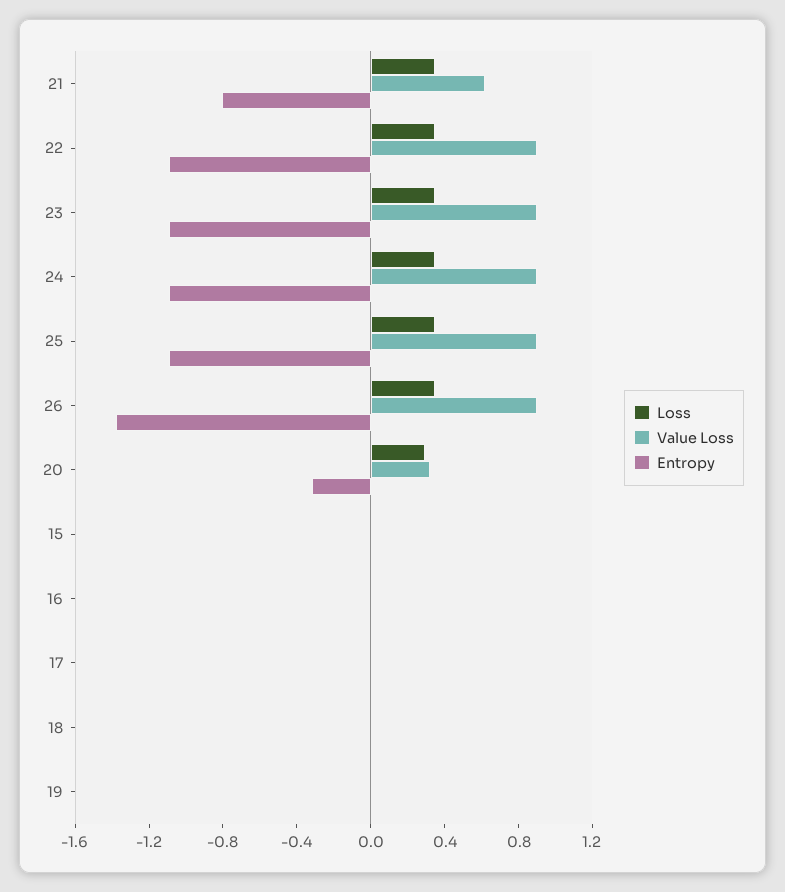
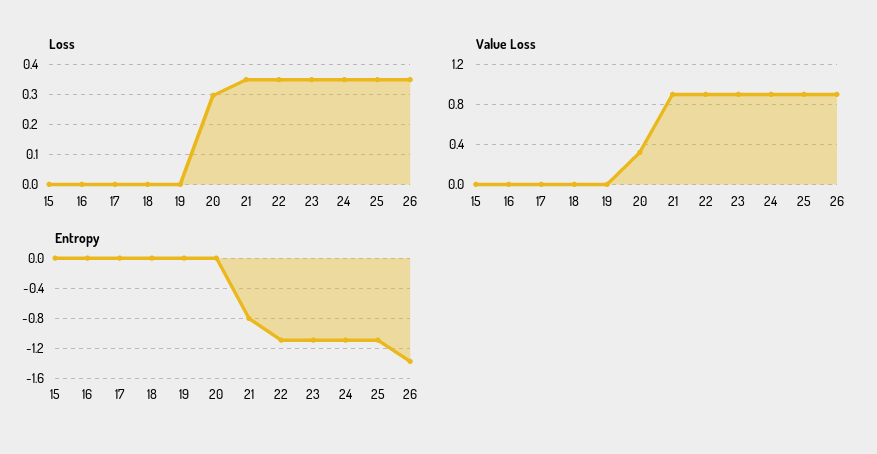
  {
    "Loss": {
      "21": 0.34,
      "22": 0.34,
      "23": 0.34,
      "24": 0.34,
      "25": 0.34,
      "26": 0.34,
      "20": 0.3,
      "15": 0,
      "16": 0,
      "17": 0,
      "18": 0,
      "19": 0
    },
    "Value Loss": {
-     "21": 0.6,
+     "21": 0.9,
      "22": 0.9,
      "23": 0.9,
      "24": 0.9,
      "25": 0.9,
      "26": 0.9,
      "20": 0.3,
      "15": 0,
      "16": 0,
      "17": 0,
      "18": 0,
      "19": 0
    },
    "Entropy": {
      "21": -0.8,
      "22": -1.1,
      "23": -1.1,
      "24": -1.1,
      "25": -1.1,
      "26": -1.4,
-     "20": -0.3,
+     "20": 0,
      "15": 0,
      "16": 0,
      "17": 0,
      "18": 0,
      "19": 0
    }
  }

